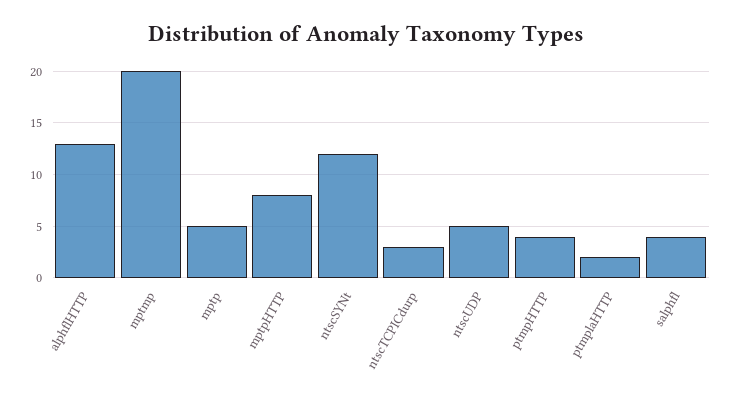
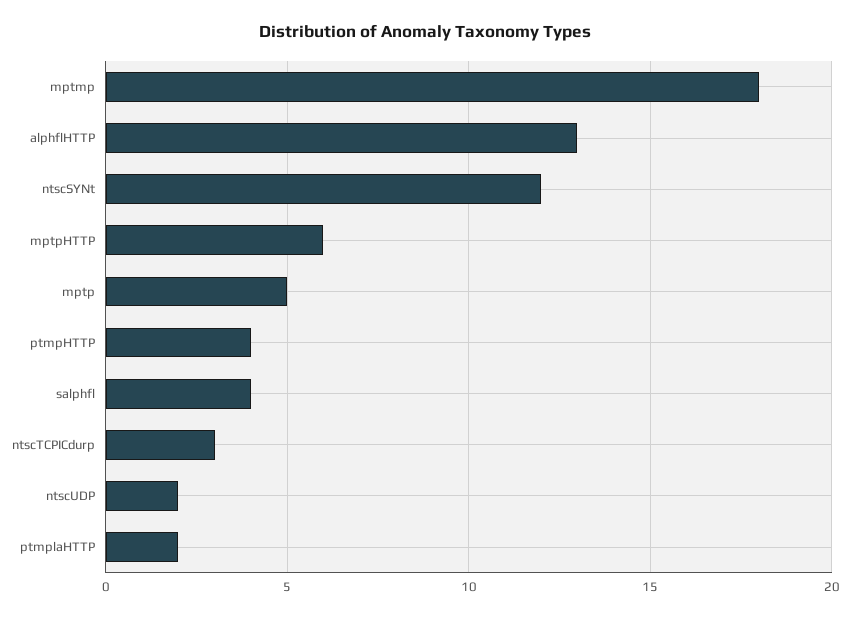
  {
    "alphflHTTP": 13,
-   "mptmp": 20,
+   "mptmp": 18,
    "mptp": 5,
-   "mptpHTTP": 8,
+   "mptpHTTP": 6,
    "ntscSYNt": 12,
    "ntscTCPICdurp": 3,
-   "ntscUDP": 5,
+   "ntscUDP": 2,
    "ptmpHTTP": 4,
    "ptmplaHTTP": 2,
    "salphfl": 4
  }

